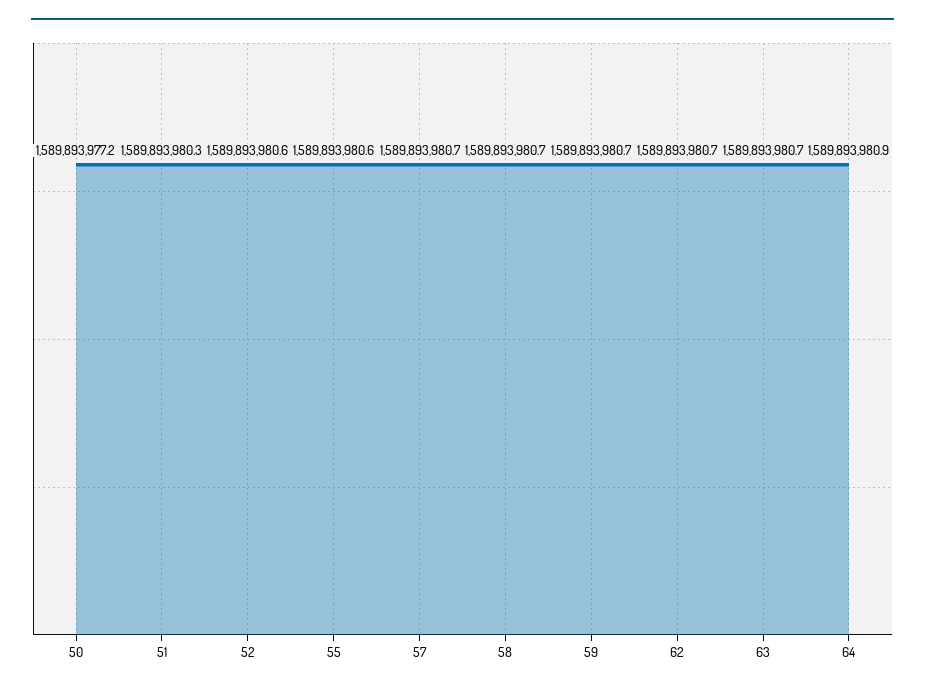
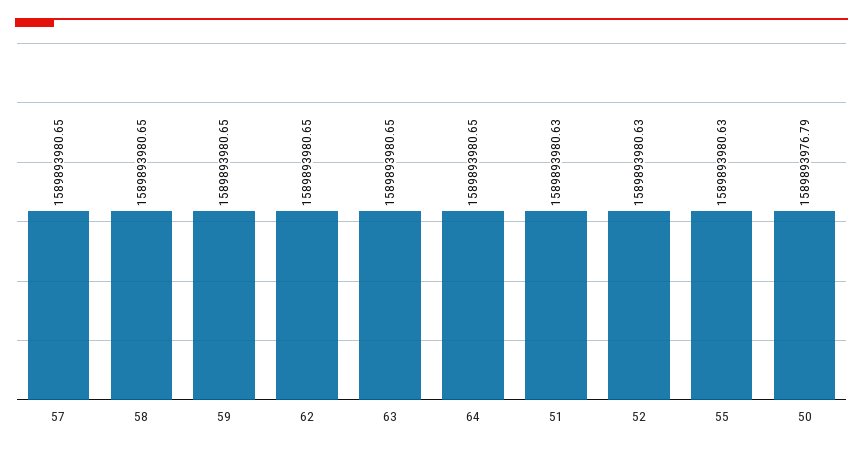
  {
-   "50": 1589893977.2,
+   "50": 1589893976.79,
-   "51": 1589893980.3,
+   "51": 1589893980.63,
    "52": 1589893980.63,
    "55": 1589893980.63,
    "57": 1589893980.65,
    "58": 1589893980.65,
    "59": 1589893980.65,
    "62": 1589893980.65,
    "63": 1589893980.65,
-   "64": 1589893980.9
+   "64": 1589893980.65
  }

